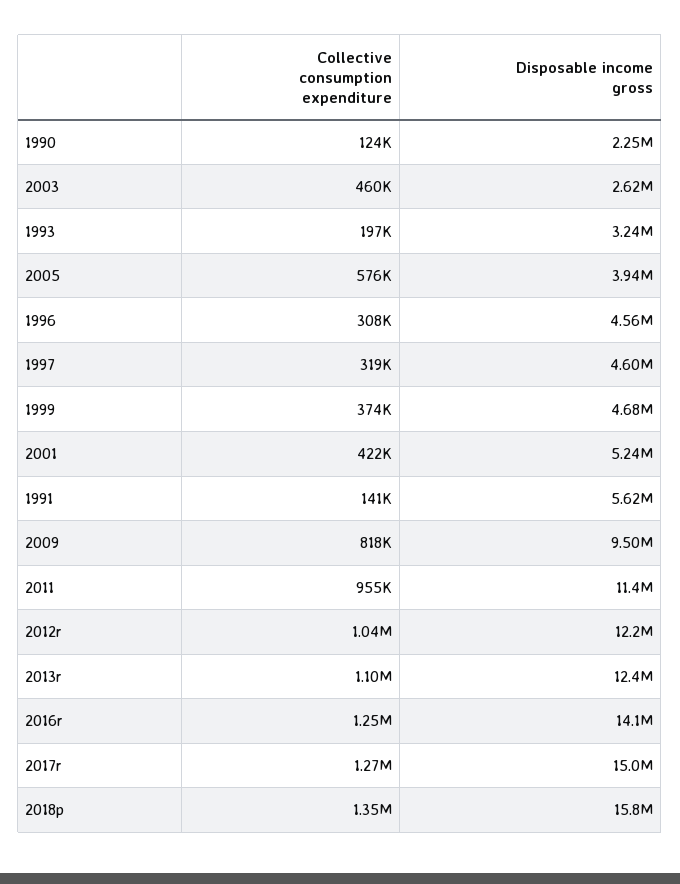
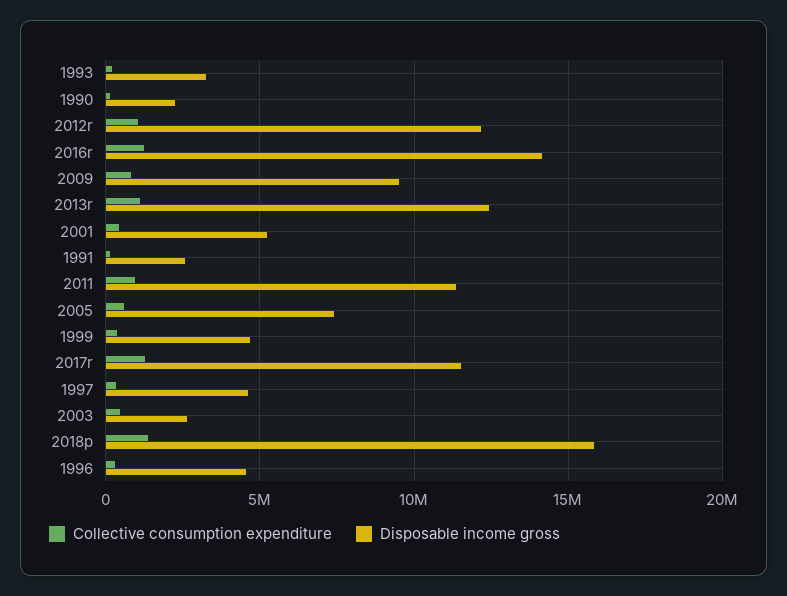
  {
    "Collective consumption expenditure": {
      "1990": 124000,
      "2003": 460000,
      "1993": 197000,
      "2005": 576000,
      "1996": 308000,
      "1997": 319000,
      "1999": 374000,
      "2001": 422000,
      "1991": 141000,
      "2009": 818000,
      "2011": 955000,
      "2012r": 1040000,
      "2013r": 1100000,
      "2016r": 1250000,
      "2017r": 1270000,
      "2018p": 1350000
    },
    "Disposable income gross": {
      "1990": 2250000,
      "2003": 2620000,
      "1993": 3240000,
-     "2005": 3940000,
+     "2005": 7500000,
      "1996": 4560000,
      "1997": 4600000,
      "1999": 4680000,
      "2001": 5240000,
-     "1991": 5620000,
+     "1991": 2500000,
      "2009": 9500000,
      "2011": 11400000,
      "2012r": 12200000,
      "2013r": 12400000,
      "2016r": 14100000,
-     "2017r": 15000000,
+     "2017r": 11500000,
      "2018p": 15800000
    }
  }

